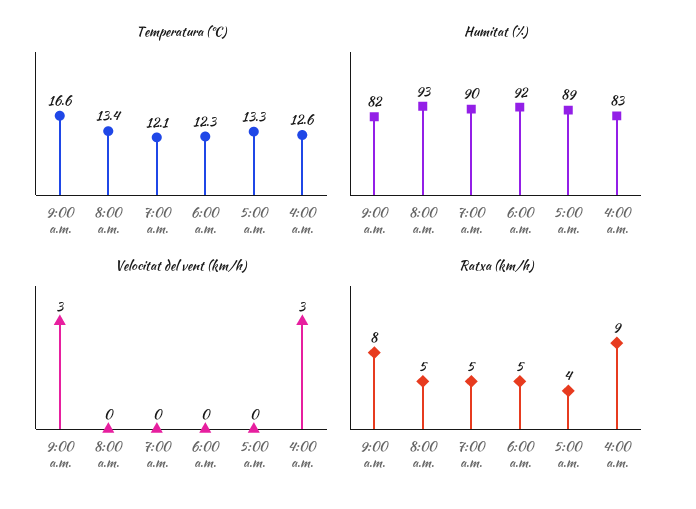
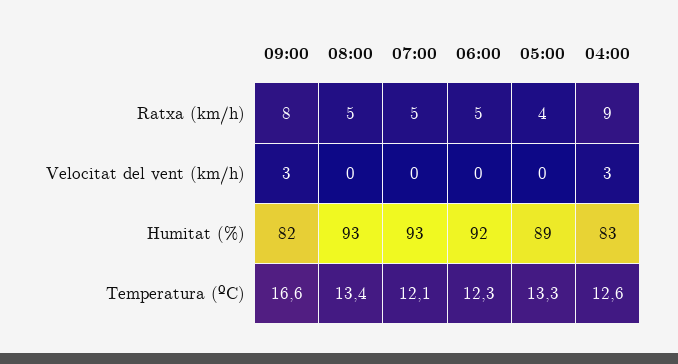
  {
    "Temperatura (ºC)": {
      "9:00 a.m.": 16.6,
      "8:00 a.m.": 13.4,
      "7:00 a.m.": 12.1,
      "6:00 a.m.": 12.3,
      "5:00 a.m.": 13.3,
      "4:00 a.m.": 12.6
    },
    "Humitat (%)": {
      "9:00 a.m.": 82,
      "8:00 a.m.": 93,
-     "7:00 a.m.": 90,
+     "7:00 a.m.": 93,
      "6:00 a.m.": 92,
      "5:00 a.m.": 89,
      "4:00 a.m.": 83
    },
    "Velocitat del vent (km/h)": {
      "9:00 a.m.": 3,
      "8:00 a.m.": 0,
      "7:00 a.m.": 0,
      "6:00 a.m.": 0,
      "5:00 a.m.": 0,
      "4:00 a.m.": 3
    },
    "Ratxa (km/h)": {
      "9:00 a.m.": 8,
      "8:00 a.m.": 5,
      "7:00 a.m.": 5,
      "6:00 a.m.": 5,
      "5:00 a.m.": 4,
      "4:00 a.m.": 9
    }
  }

